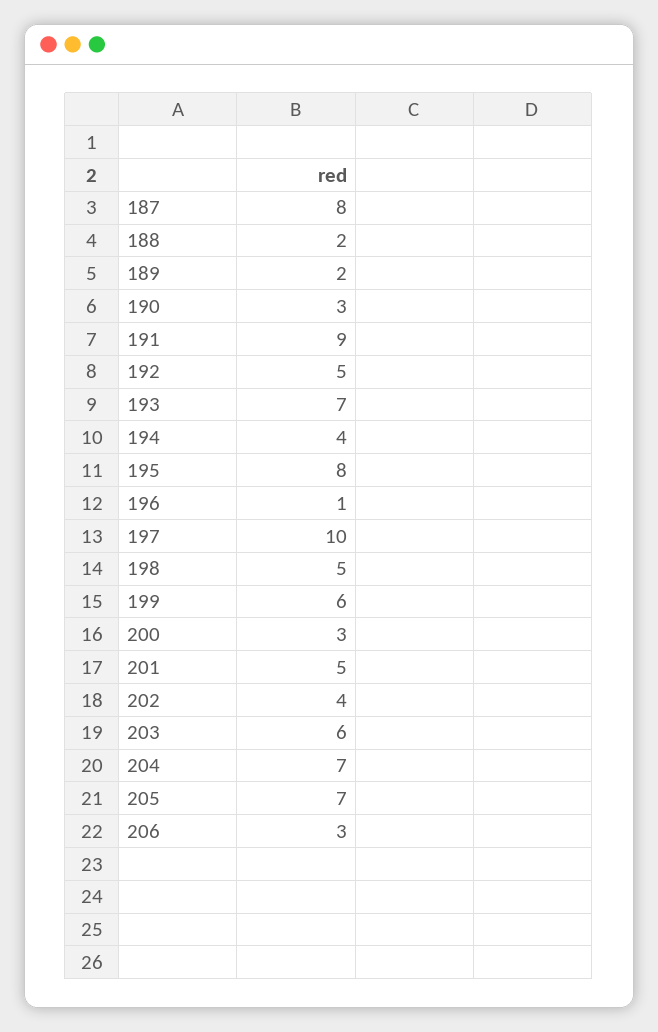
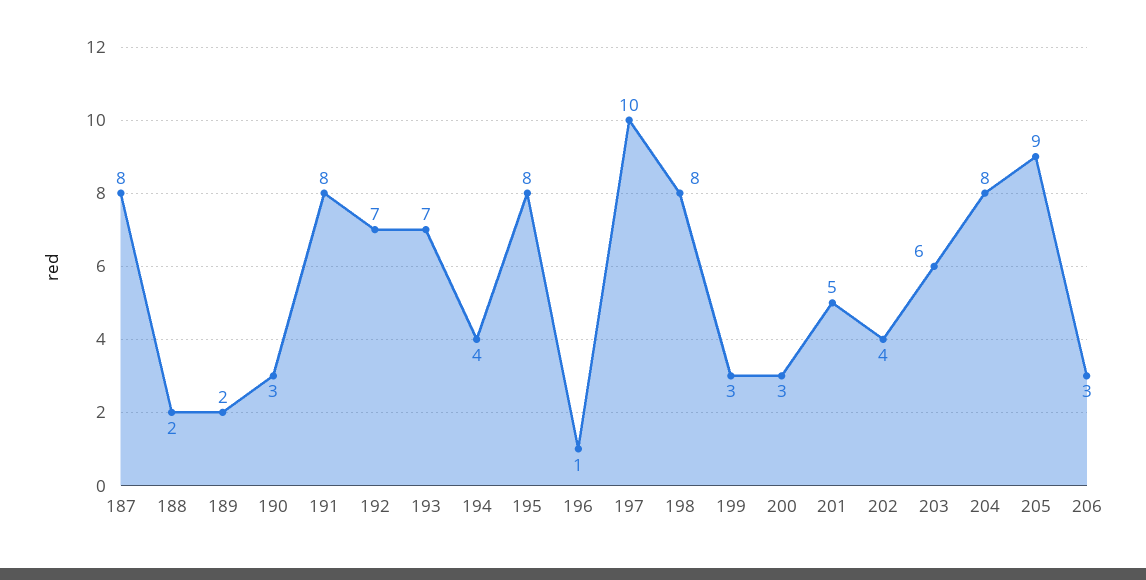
  {
    "187": 8,
    "188": 2,
    "189": 2,
    "190": 3,
-   "191": 9,
+   "191": 8,
-   "192": 5,
+   "192": 7,
    "193": 7,
    "194": 4,
    "195": 8,
    "196": 1,
    "197": 10,
-   "198": 5,
+   "198": 8,
-   "199": 6,
+   "199": 3,
    "200": 3,
    "201": 5,
    "202": 4,
    "203": 6,
-   "204": 7,
+   "204": 8,
-   "205": 7,
+   "205": 9,
    "206": 3
  }

